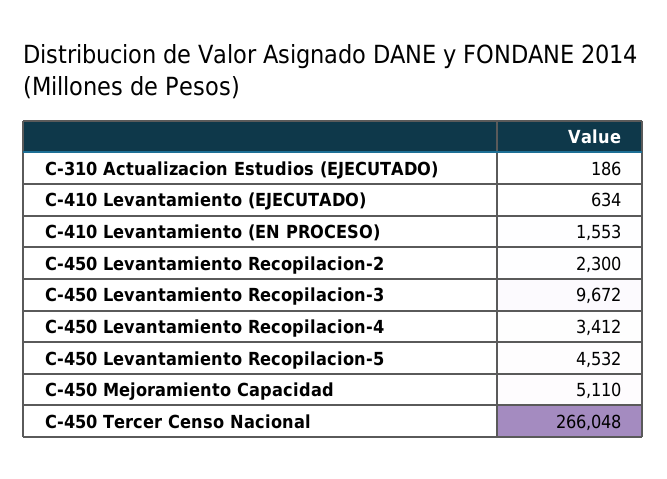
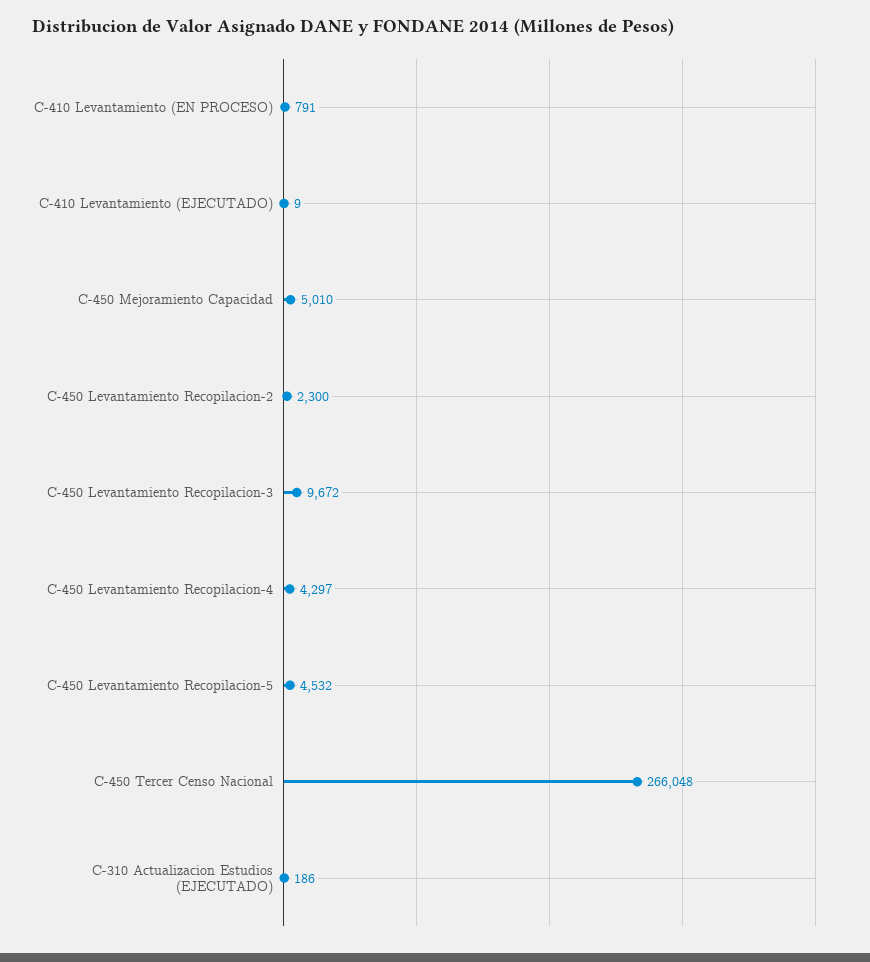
  {
    "C-310 Actualizacion Estudios (EJECUTADO)": 186,
-   "C-410 Levantamiento (EJECUTADO)": 634,
+   "C-410 Levantamiento (EJECUTADO)": 9,
-   "C-410 Levantamiento (EN PROCESO)": 1553,
+   "C-410 Levantamiento (EN PROCESO)": 791,
    "C-450 Levantamiento Recopilacion-2": 2300,
    "C-450 Levantamiento Recopilacion-3": 9672,
-   "C-450 Levantamiento Recopilacion-4": 3412,
+   "C-450 Levantamiento Recopilacion-4": 4297,
    "C-450 Levantamiento Recopilacion-5": 4532,
-   "C-450 Mejoramiento Capacidad": 5110,
+   "C-450 Mejoramiento Capacidad": 5010,
    "C-450 Tercer Censo Nacional": 266048
  }

